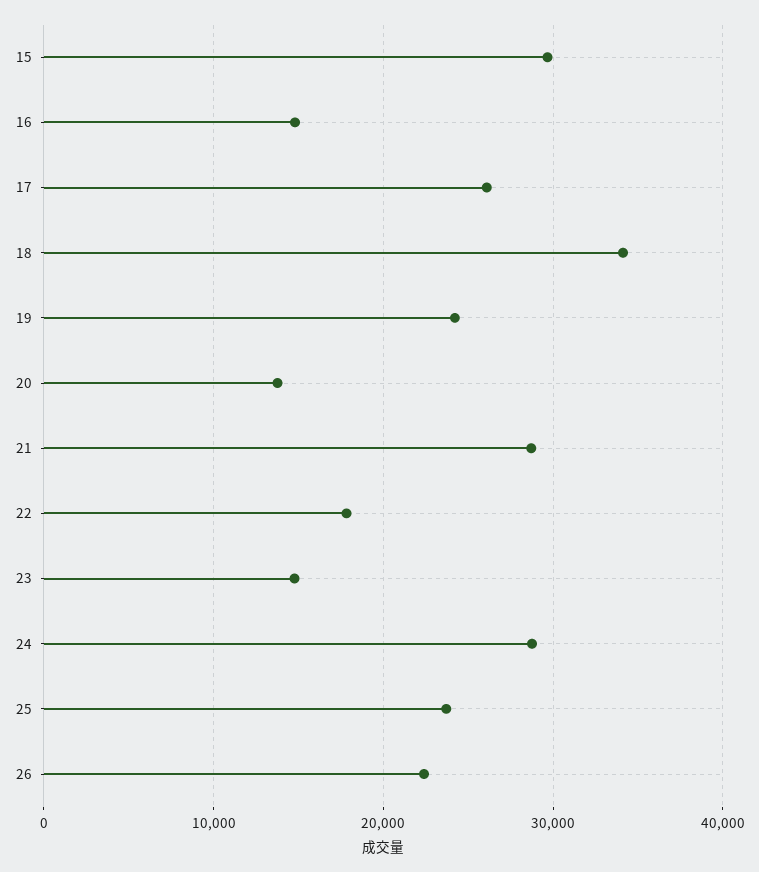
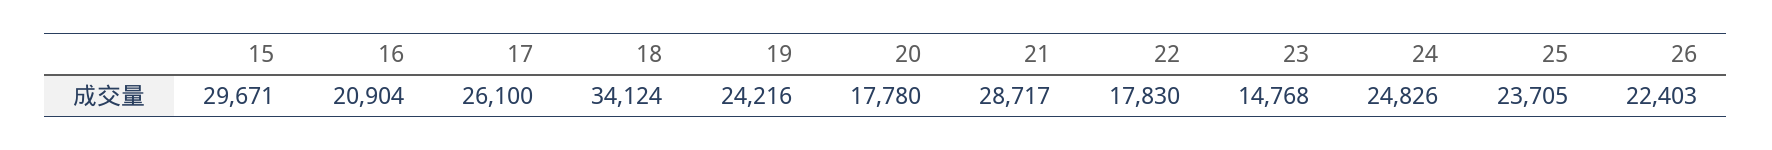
  {
    "15": 29671,
-   "16": 15000,
+   "16": 20904,
    "17": 26100,
    "18": 34124,
    "19": 24216,
-   "20": 14000,
+   "20": 17780,
    "21": 28717,
    "22": 17830,
    "23": 14768,
-   "24": 29000,
+   "24": 24826,
    "25": 23705,
    "26": 22403
  }

